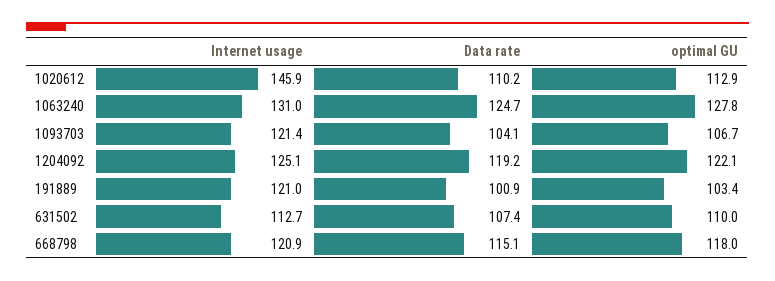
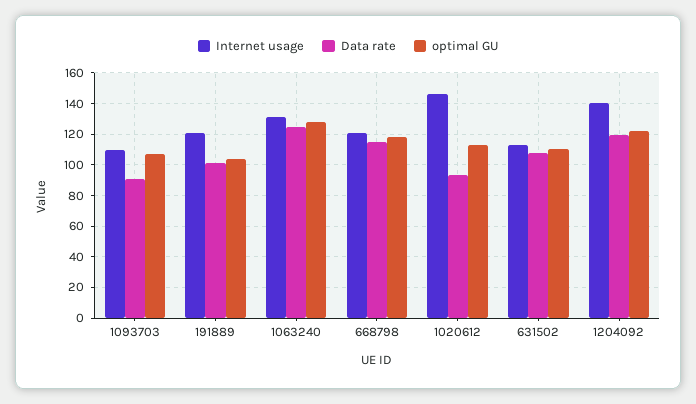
  {
    "Internet usage": {
      "1020612": 145.9,
      "1063240": 131,
-     "1093703": 121.4,
+     "1093703": 110,
-     "1204092": 125.1,
+     "1204092": 140,
      "191889": 121,
      "631502": 112.7,
      "668798": 120.9
    },
    "Data rate": {
-     "1020612": 110.2,
+     "1020612": 95,
      "1063240": 124.7,
-     "1093703": 104.1,
+     "1093703": 90,
      "1204092": 119.2,
      "191889": 100.9,
      "631502": 107.4,
      "668798": 115.1
    },
    "optimal GU": {
      "1020612": 112.9,
      "1063240": 127.8,
      "1093703": 106.7,
      "1204092": 122.1,
      "191889": 103.4,
      "631502": 110,
      "668798": 118
    }
  }

